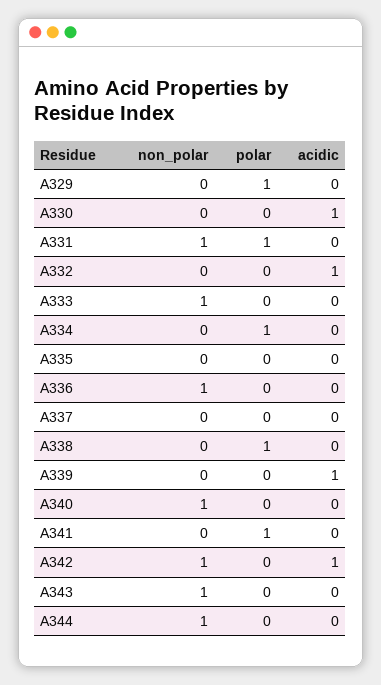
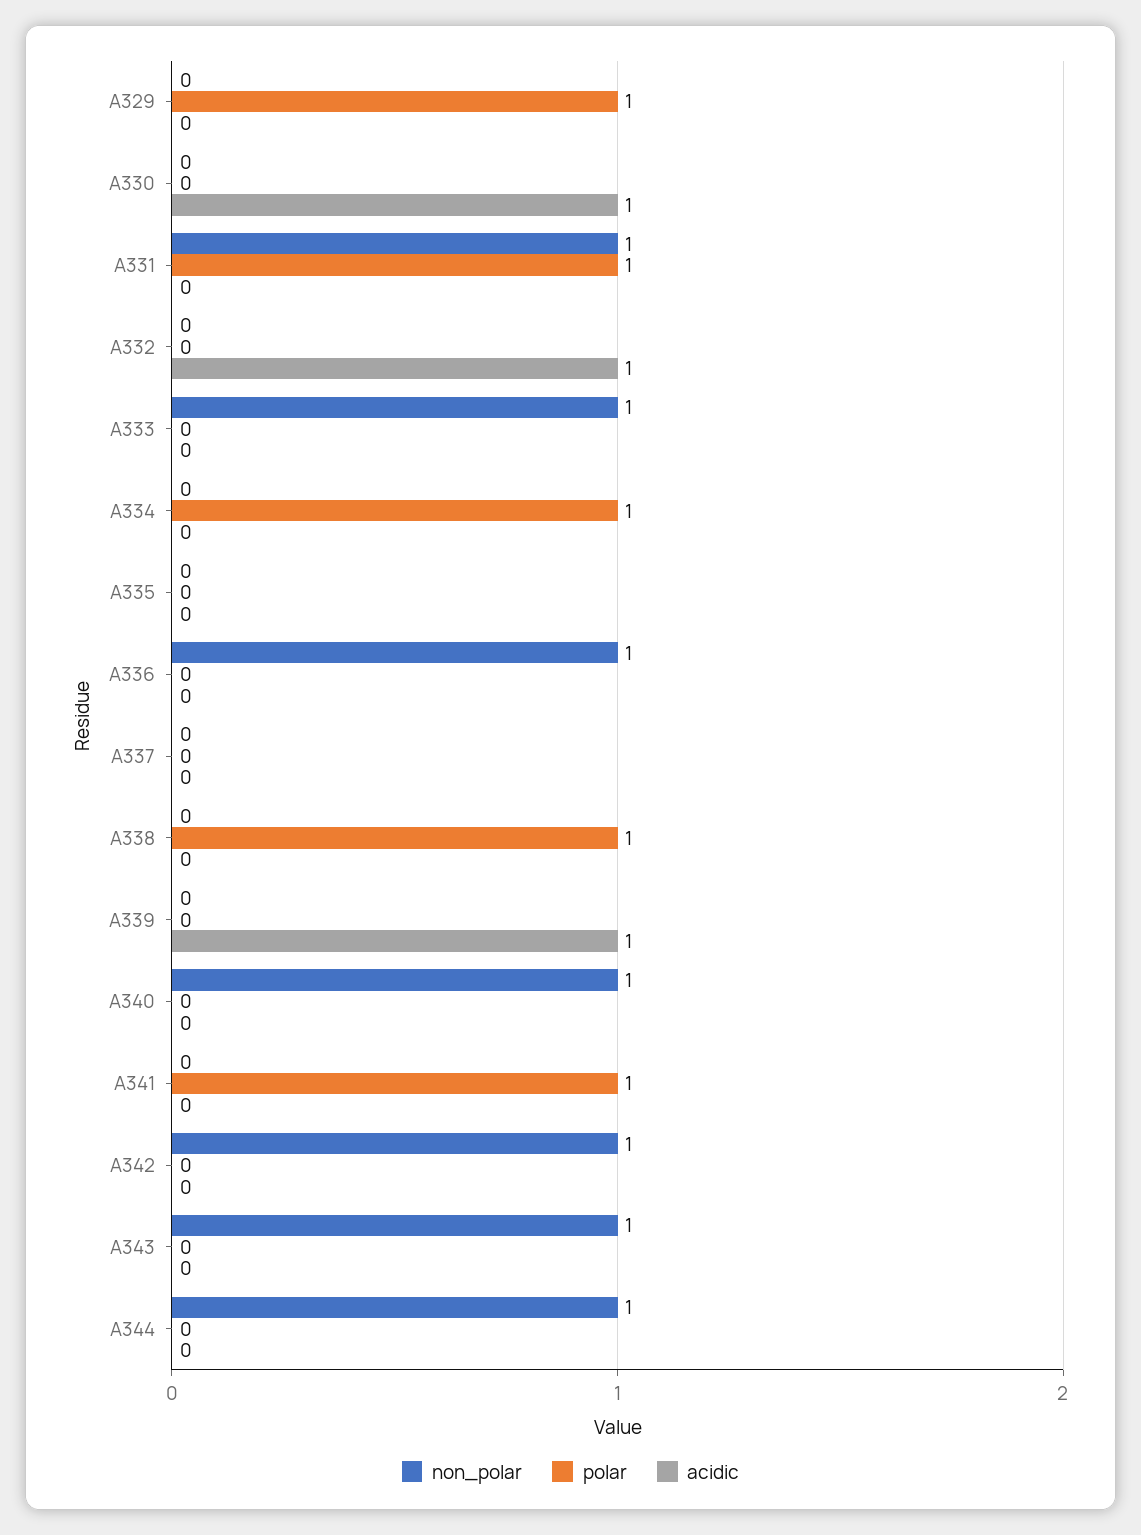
  {
    "non_polar": {
      "A329": 0,
      "A330": 0,
      "A331": 1,
      "A332": 0,
      "A333": 1,
      "A334": 0,
      "A335": 0,
      "A336": 1,
      "A337": 0,
      "A338": 0,
      "A339": 0,
      "A340": 1,
      "A341": 0,
      "A342": 1,
      "A343": 1,
      "A344": 1
    },
    "polar": {
      "A329": 1,
      "A330": 0,
      "A331": 1,
      "A332": 0,
      "A333": 0,
      "A334": 1,
      "A335": 0,
      "A336": 0,
      "A337": 0,
      "A338": 1,
      "A339": 0,
      "A340": 0,
      "A341": 1,
      "A342": 0,
      "A343": 0,
      "A344": 0
    },
    "acidic": {
      "A329": 0,
      "A330": 1,
      "A331": 0,
      "A332": 1,
      "A333": 0,
      "A334": 0,
      "A335": 0,
      "A336": 0,
      "A337": 0,
      "A338": 0,
      "A339": 1,
      "A340": 0,
      "A341": 0,
-     "A342": 1,
+     "A342": 0,
      "A343": 0,
      "A344": 0
    }
  }

